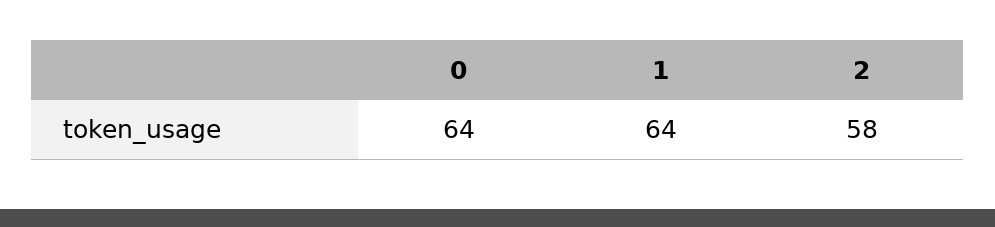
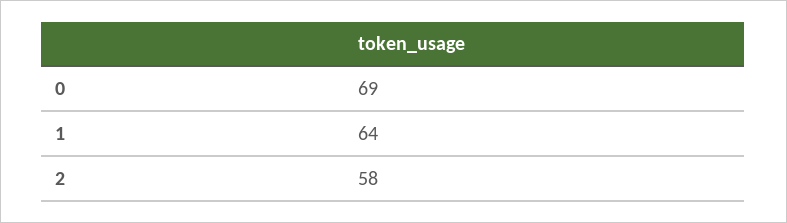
  {
-   "0": 64,
+   "0": 69,
    "1": 64,
    "2": 58
  }

